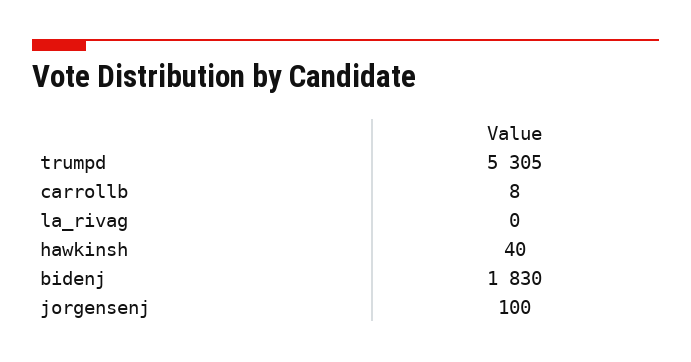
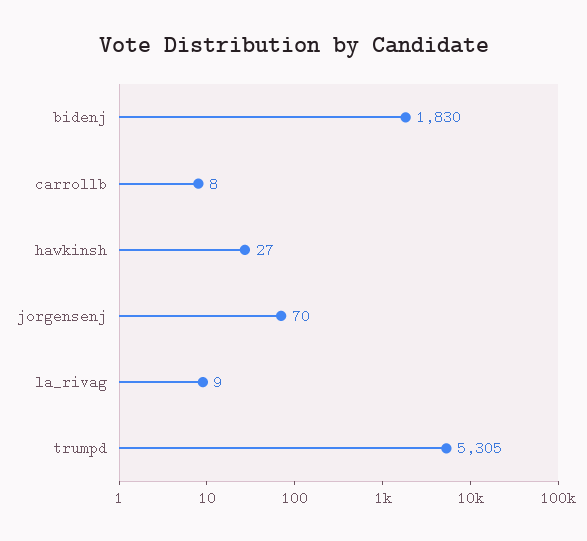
  {
    "trumpd": 5305,
    "carrollb": 8,
-   "la_rivag": 0,
+   "la_rivag": 9,
-   "hawkinsh": 40,
+   "hawkinsh": 27,
    "bidenj": 1830,
-   "jorgensenj": 100
+   "jorgensenj": 70
  }

